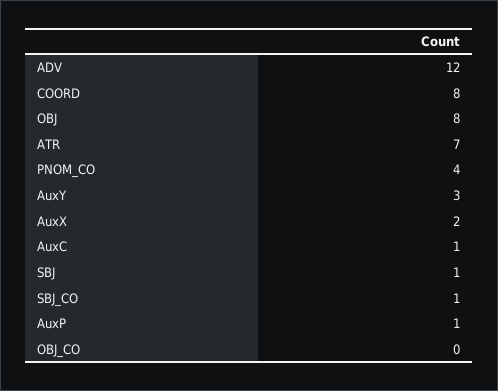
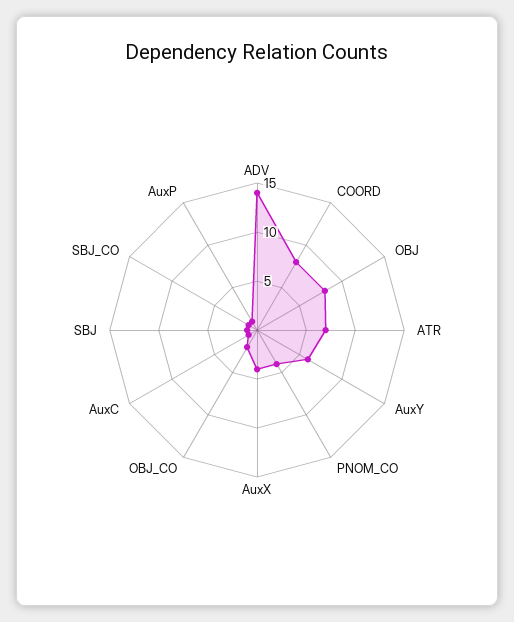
  {
-   "ADV": 12,
+   "ADV": 14,
    "COORD": 8,
    "OBJ": 8,
    "ATR": 7,
    "PNOM_CO": 4,
-   "AuxY": 3,
+   "AuxY": 6,
-   "AuxX": 2,
+   "AuxX": 4,
    "AuxC": 1,
    "SBJ": 1,
    "SBJ_CO": 1,
    "AuxP": 1,
-   "OBJ_CO": 0
+   "OBJ_CO": 2
  }

